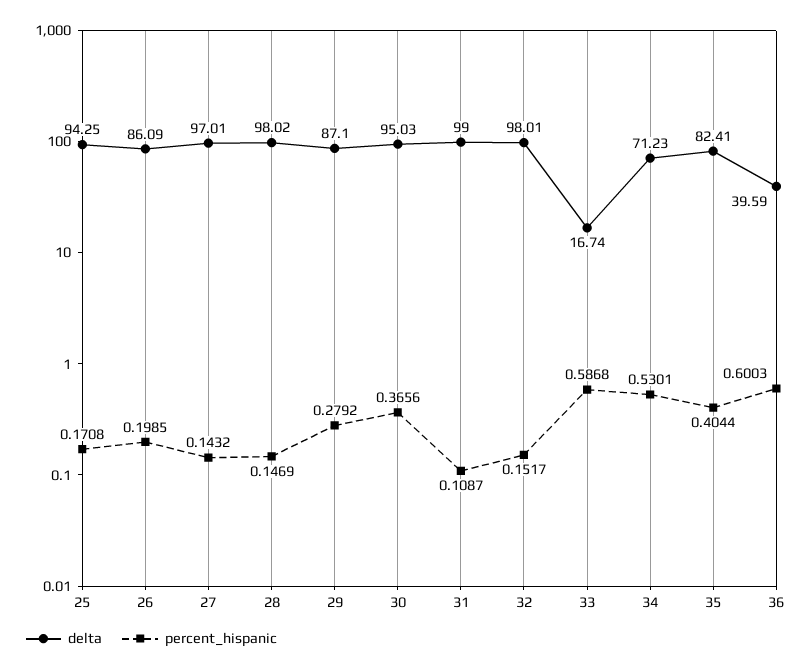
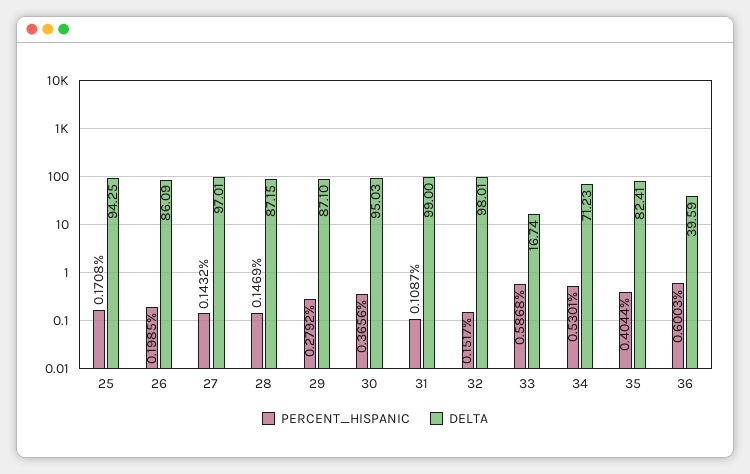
  {
    "delta": {
      "25": 94.25,
      "26": 86.09,
      "27": 97.01,
-     "28": 98.02,
+     "28": 87.15,
      "29": 87.1,
      "30": 95.03,
      "31": 99,
      "32": 98.01,
      "33": 16.74,
      "34": 71.23,
      "35": 82.41,
      "36": 39.59
    },
    "percent_hispanic": {
      "25": 0.1708,
      "26": 0.1985,
      "27": 0.1432,
      "28": 0.1469,
      "29": 0.2792,
      "30": 0.3656,
      "31": 0.1087,
      "32": 0.1517,
      "33": 0.5868,
      "34": 0.5301,
      "35": 0.4044,
      "36": 0.6003
    }
  }

